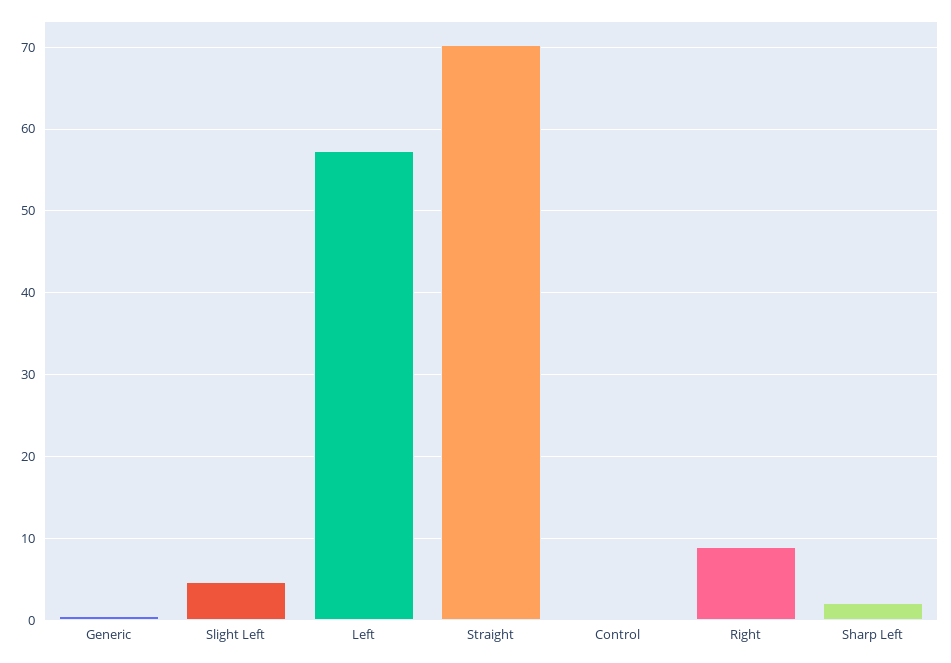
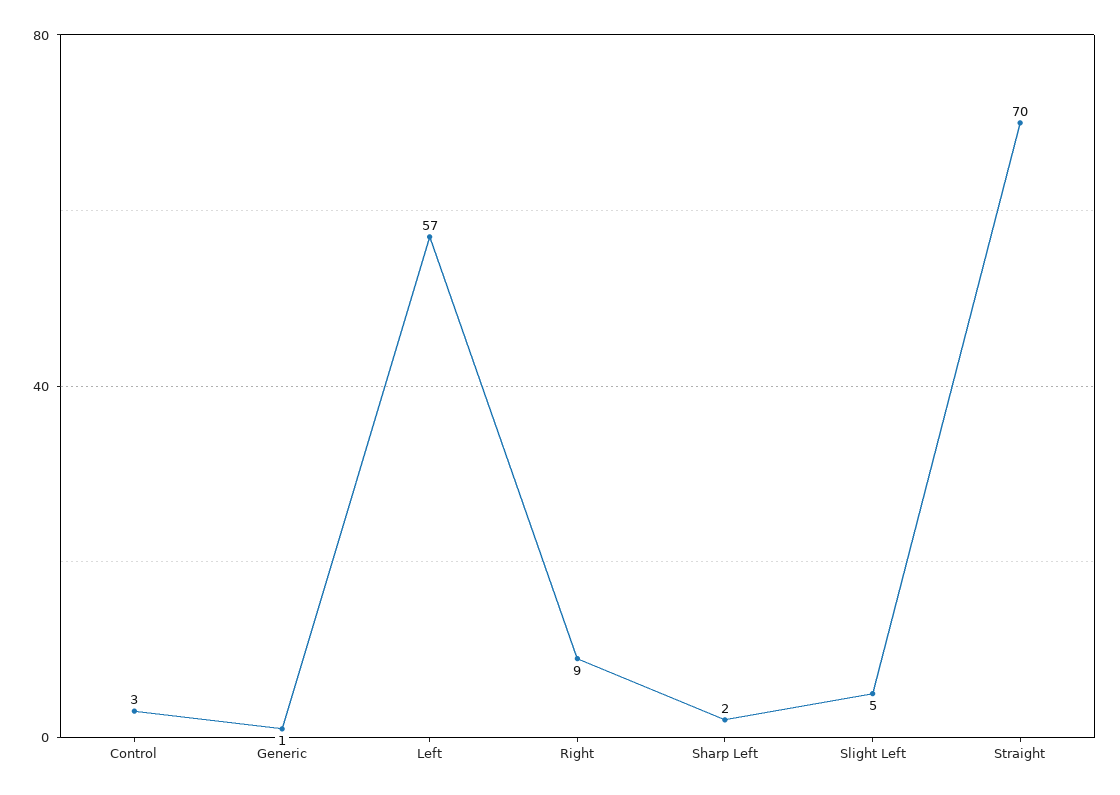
  {
    "Generic": 1,
    "Slight Left": 5,
    "Left": 57,
    "Straight": 70,
-   "Control": 0,
+   "Control": 3,
    "Right": 9,
    "Sharp Left": 2
  }

